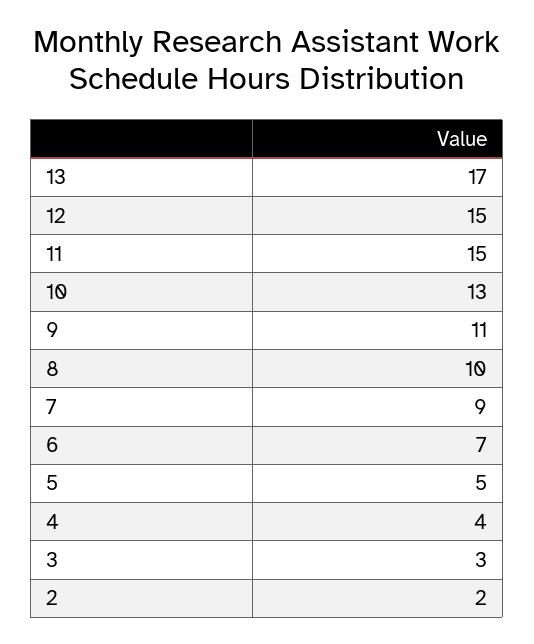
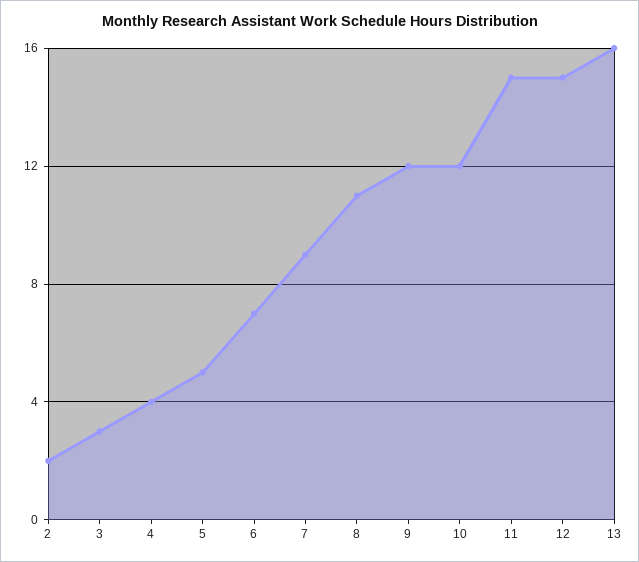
  {
-   "13": 17,
+   "13": 16,
    "12": 15,
    "11": 15,
-   "10": 13,
+   "10": 12,
-   "9": 11,
+   "9": 12,
-   "8": 10,
+   "8": 11,
    "7": 9,
    "6": 7,
    "5": 5,
    "4": 4,
    "3": 3,
    "2": 2
  }

